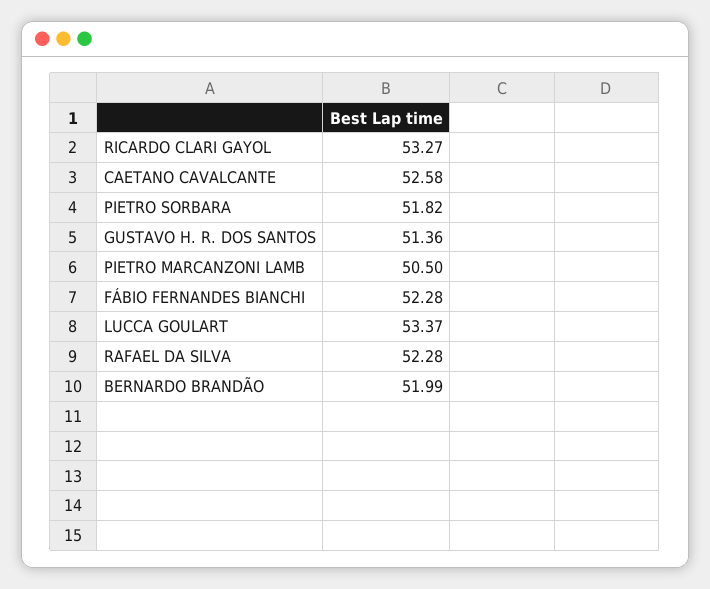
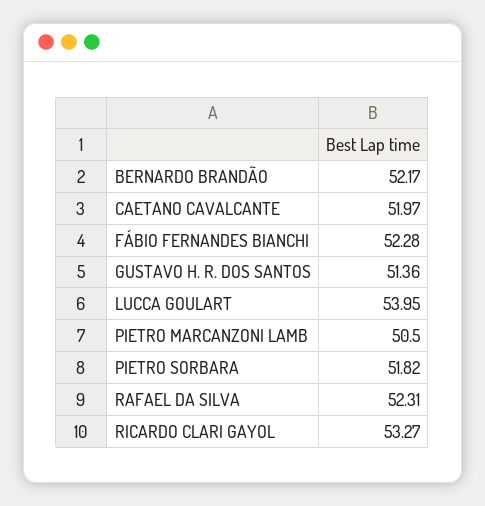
  {
    "RICARDO CLARI GAYOL": 53.27,
-   "CAETANO CAVALCANTE": 52.58,
+   "CAETANO CAVALCANTE": 51.97,
    "PIETRO SORBARA": 51.82,
    "GUSTAVO H. R. DOS SANTOS": 51.36,
    "PIETRO MARCANZONI LAMB": 50.5,
    "FÁBIO FERNANDES BIANCHI": 52.28,
-   "LUCCA GOULART": 53.37,
+   "LUCCA GOULART": 53.95,
-   "RAFAEL DA SILVA": 52.28,
+   "RAFAEL DA SILVA": 52.31,
-   "BERNARDO BRANDÃO": 51.99
+   "BERNARDO BRANDÃO": 52.17
  }

